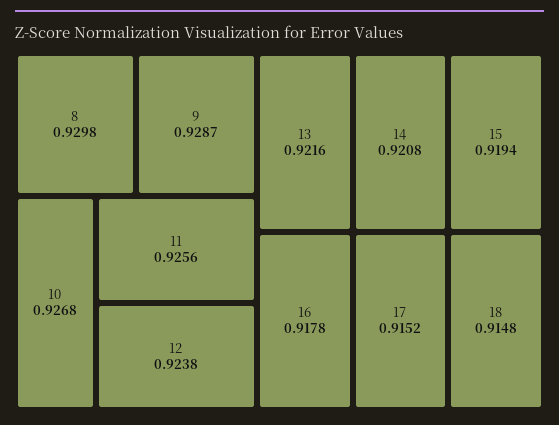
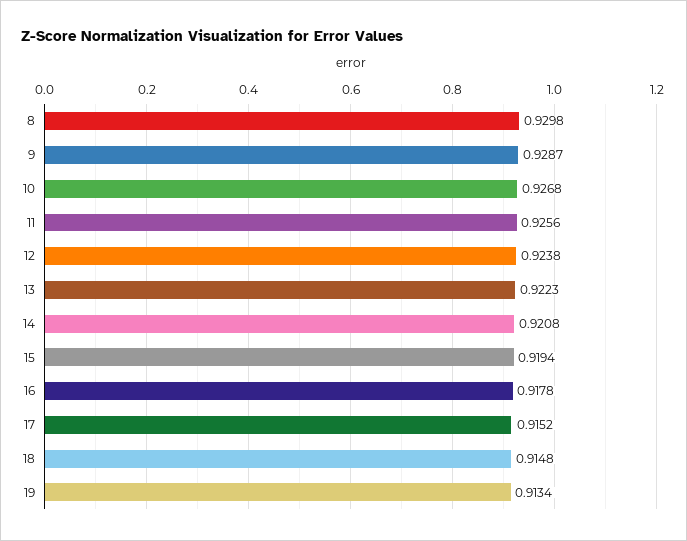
  {
    "8": 0.9298,
    "9": 0.9287,
    "10": 0.9268,
    "11": 0.9256,
    "12": 0.9238,
-   "13": 0.9216,
+   "13": 0.9223,
    "14": 0.9208,
    "15": 0.9194,
    "16": 0.9178,
    "17": 0.9152,
-   "18": 0.9148
+   "18": 0.9148,
+   "19": 0.9134
  }

